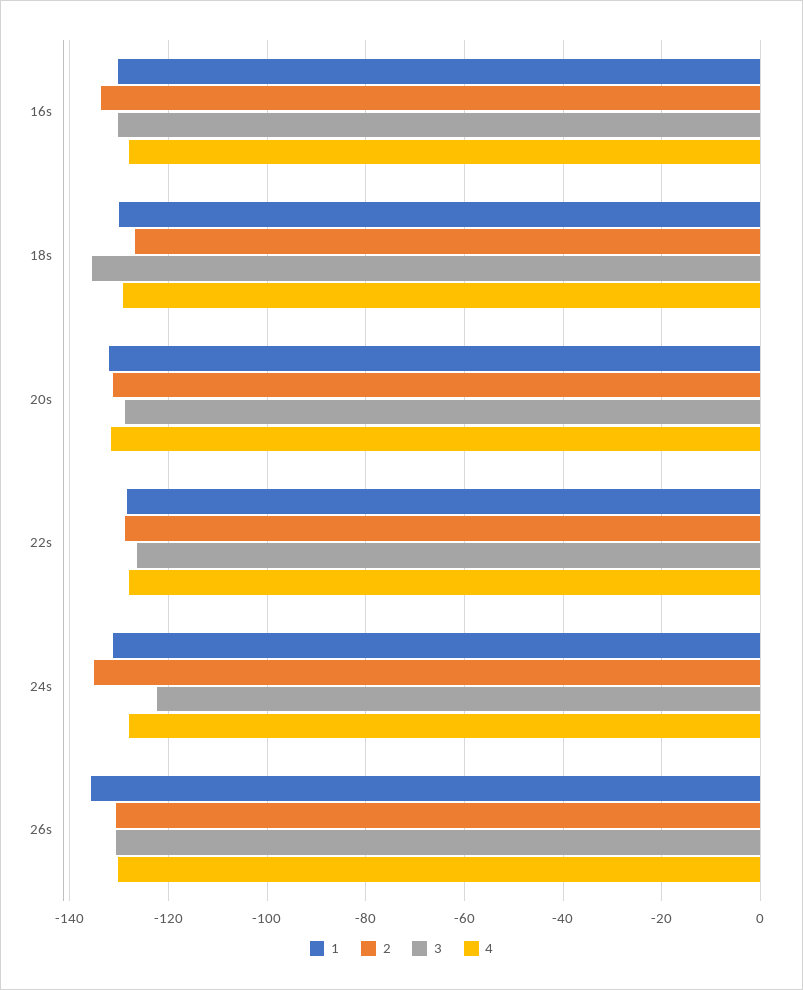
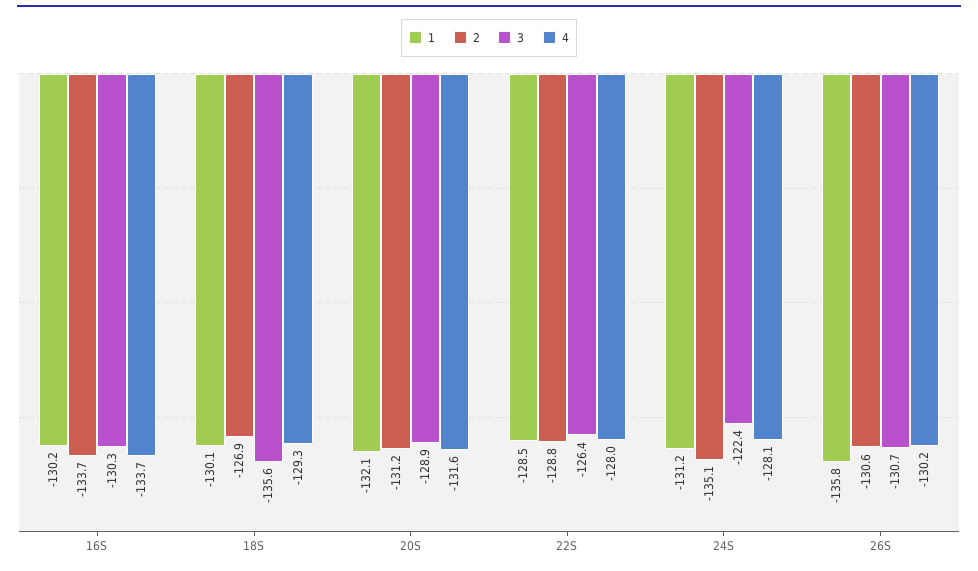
  {
    "1": {
      "16s": -130.2,
      "18s": -130.1,
      "20s": -132.1,
      "22s": -128.5,
      "24s": -131.2,
      "26s": -135.8
    },
    "2": {
      "16s": -133.7,
      "18s": -126.9,
      "20s": -131.2,
      "22s": -128.8,
      "24s": -135.1,
      "26s": -130.6
    },
    "3": {
      "16s": -130.3,
      "18s": -135.6,
      "20s": -128.9,
      "22s": -126.4,
      "24s": -122.4,
      "26s": -130.7
    },
    "4": {
-     "16s": -128,
+     "16s": -133.7,
      "18s": -129.3,
      "20s": -131.6,
      "22s": -128,
      "24s": -128.1,
      "26s": -130.2
    }
  }

